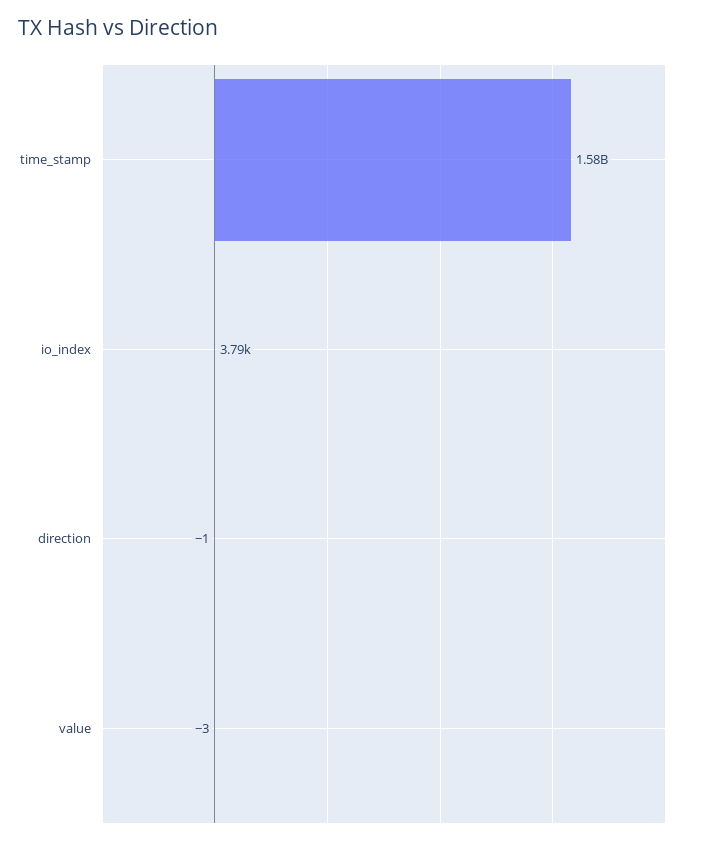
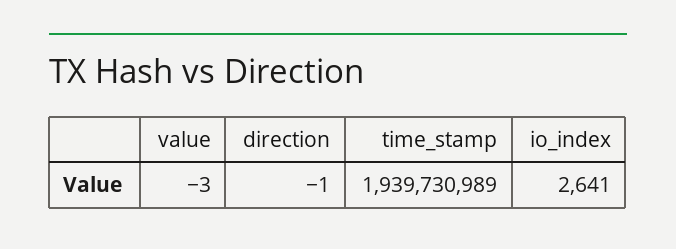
  {
-   "time_stamp": 1580000000,
+   "time_stamp": 1939730989,
-   "io_index": 3790,
+   "io_index": 2641,
    "direction": -1,
    "value": -3
  }

